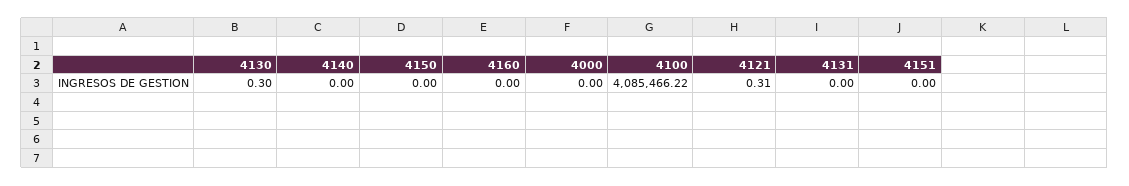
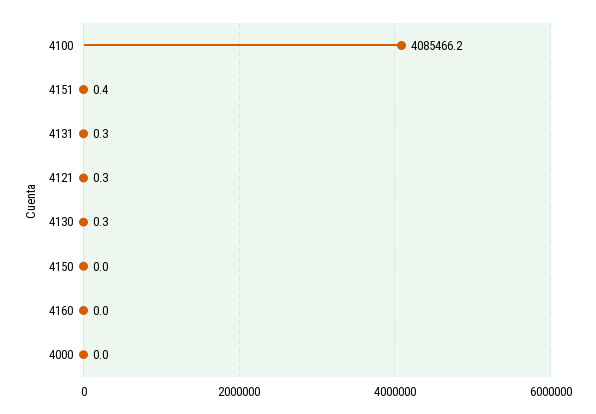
  {
    "4130": 0.3,
-   "4140": 0,
    "4150": 0,
    "4160": 0,
    "4000": 0,
    "4100": 4085466.22,
    "4121": 0.31,
-   "4131": 0,
+   "4131": 0.3,
-   "4151": 0
+   "4151": 0.4
  }

